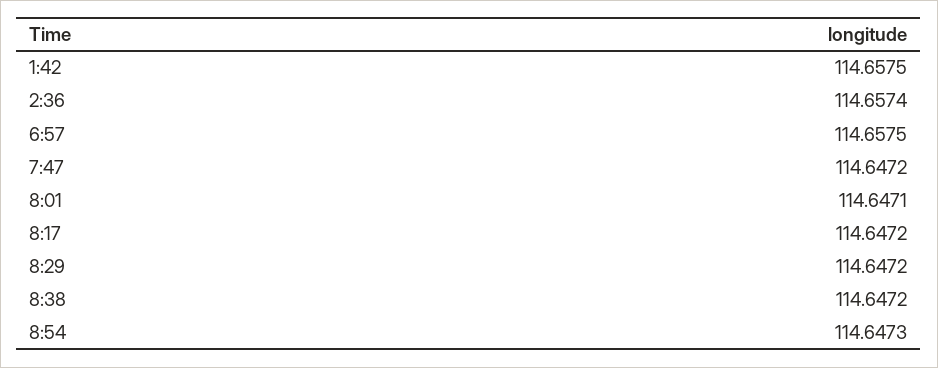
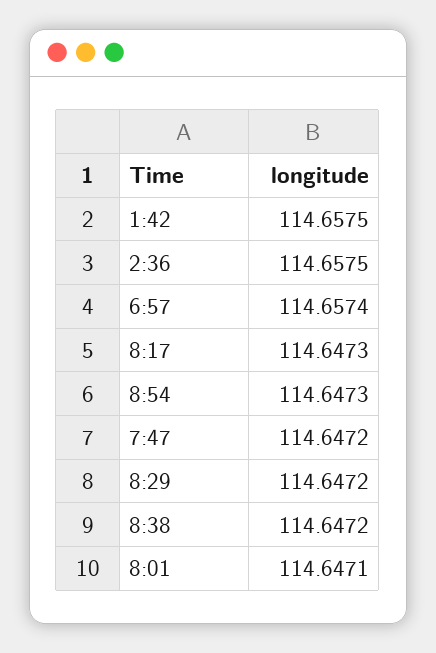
  {
    "1:42": 114.6575,
-   "2:36": 114.6574,
+   "2:36": 114.6575,
-   "6:57": 114.6575,
+   "6:57": 114.6574,
    "7:47": 114.6472,
    "8:01": 114.6471,
-   "8:17": 114.6472,
+   "8:17": 114.6473,
    "8:29": 114.6472,
    "8:38": 114.6472,
    "8:54": 114.6473
  }

